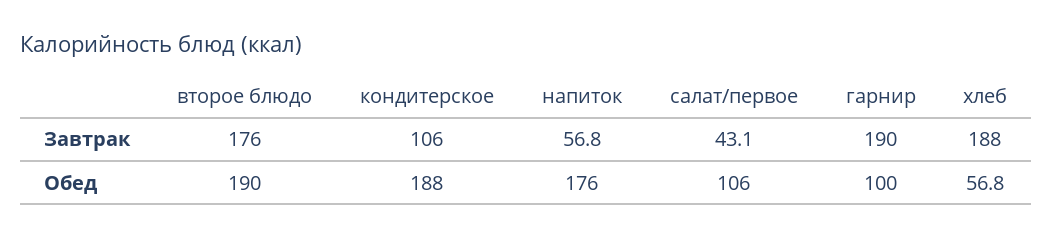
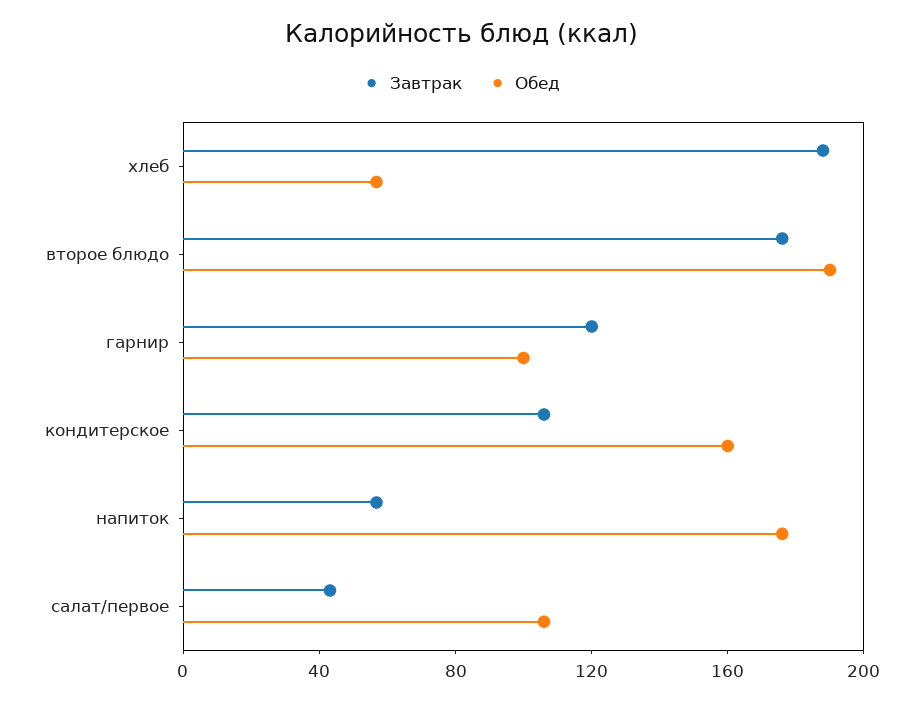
  {
    "Завтрак": {
      "второе блюдо": 176,
      "кондитерское": 106,
      "напиток": 56.8,
      "салат/первое": 43.1,
-     "гарнир": 190,
+     "гарнир": 120,
      "хлеб": 188
    },
    "Обед": {
      "второе блюдо": 190,
-     "кондитерское": 188,
+     "кондитерское": 160,
      "напиток": 176,
      "салат/первое": 106,
      "гарнир": 100,
      "хлеб": 56.8
    }
  }

